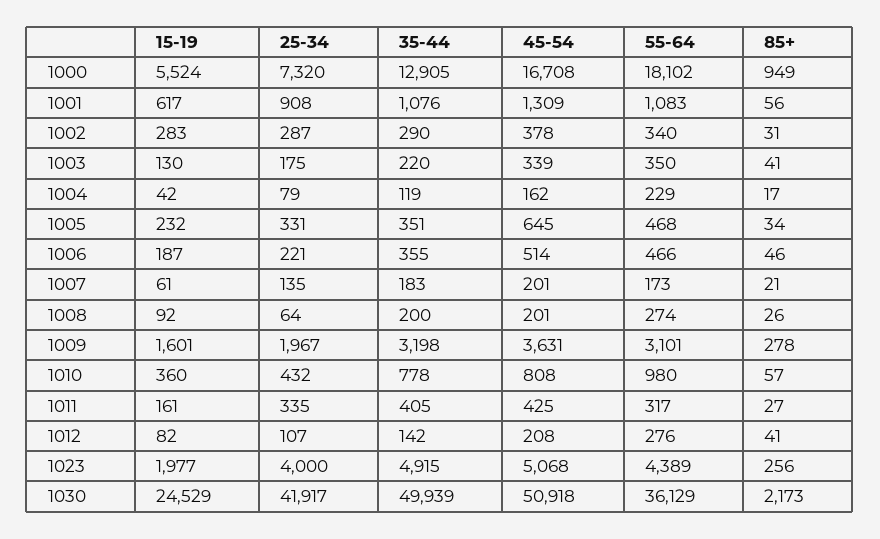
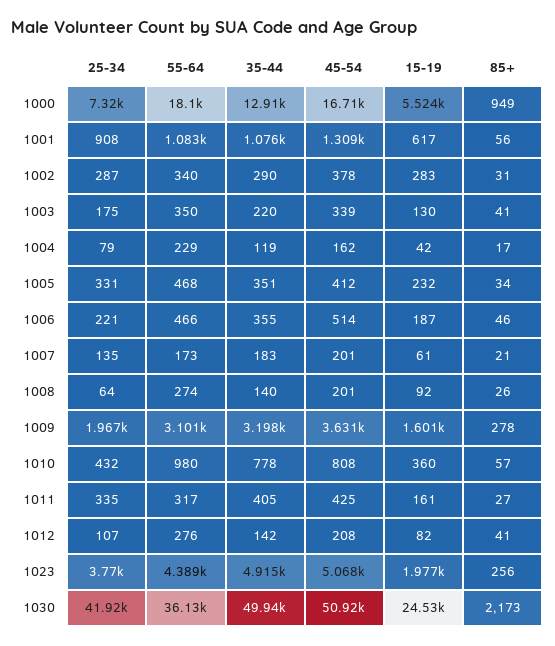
  {
    "15-19": {
      "1000": 5524,
      "1001": 617,
      "1002": 283,
      "1003": 130,
      "1004": 42,
      "1005": 232,
      "1006": 187,
      "1007": 61,
      "1008": 92,
      "1009": 1601,
      "1010": 360,
      "1011": 161,
      "1012": 82,
      "1023": 1977,
      "1030": 24529
    },
    "25-34": {
      "1000": 7320,
      "1001": 908,
      "1002": 287,
      "1003": 175,
      "1004": 79,
      "1005": 331,
      "1006": 221,
      "1007": 135,
      "1008": 64,
      "1009": 1967,
      "1010": 432,
      "1011": 335,
      "1012": 107,
-     "1023": 4000,
+     "1023": 3770,
      "1030": 41917
    },
    "35-44": {
      "1000": 12905,
      "1001": 1076,
      "1002": 290,
      "1003": 220,
      "1004": 119,
      "1005": 351,
      "1006": 355,
      "1007": 183,
-     "1008": 200,
+     "1008": 140,
      "1009": 3198,
      "1010": 778,
      "1011": 405,
      "1012": 142,
      "1023": 4915,
      "1030": 49939
    },
    "45-54": {
      "1000": 16708,
      "1001": 1309,
      "1002": 378,
      "1003": 339,
      "1004": 162,
-     "1005": 645,
+     "1005": 412,
      "1006": 514,
      "1007": 201,
      "1008": 201,
      "1009": 3631,
      "1010": 808,
      "1011": 425,
      "1012": 208,
      "1023": 5068,
      "1030": 50918
    },
    "55-64": {
      "1000": 18102,
      "1001": 1083,
      "1002": 340,
      "1003": 350,
      "1004": 229,
      "1005": 468,
      "1006": 466,
      "1007": 173,
      "1008": 274,
      "1009": 3101,
      "1010": 980,
      "1011": 317,
      "1012": 276,
      "1023": 4389,
      "1030": 36129
    },
    "85+": {
      "1000": 949,
      "1001": 56,
      "1002": 31,
      "1003": 41,
      "1004": 17,
      "1005": 34,
      "1006": 46,
      "1007": 21,
      "1008": 26,
      "1009": 278,
      "1010": 57,
      "1011": 27,
      "1012": 41,
      "1023": 256,
      "1030": 2173
    }
  }

